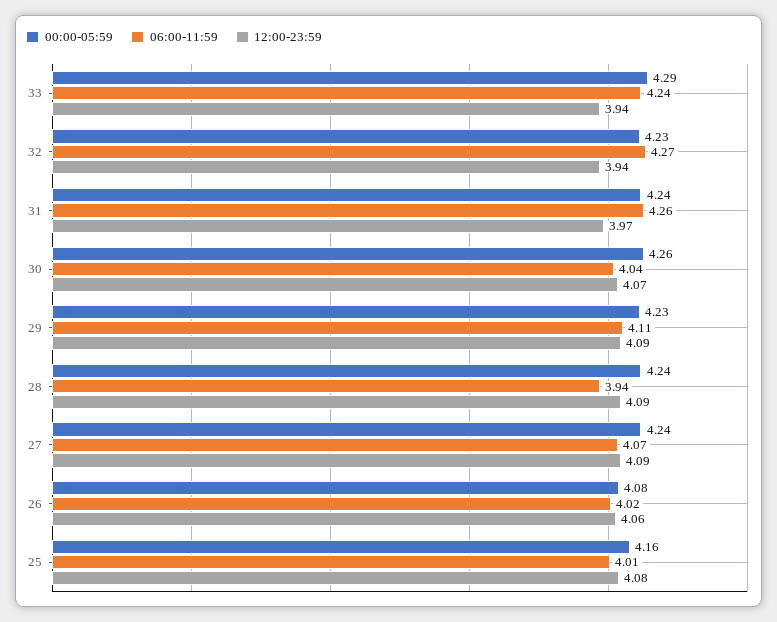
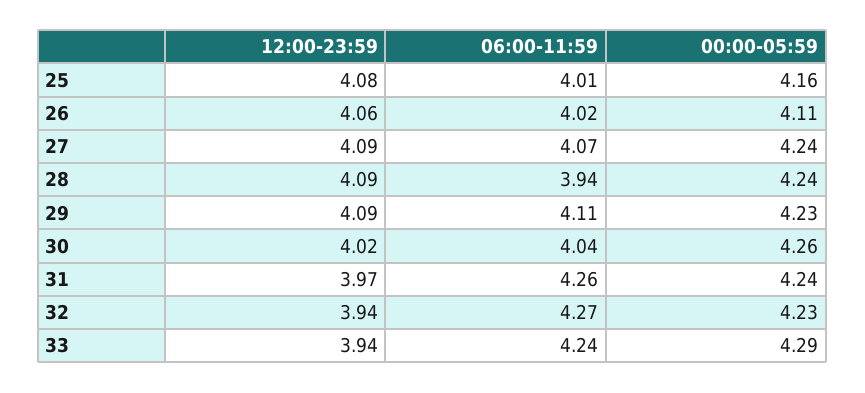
  {
    "00:00-05:59": {
      "33": 4.29,
      "32": 4.23,
      "31": 4.24,
      "30": 4.26,
      "29": 4.23,
      "28": 4.24,
      "27": 4.24,
-     "26": 4.08,
+     "26": 4.11,
      "25": 4.16
    },
    "06:00-11:59": {
      "33": 4.24,
      "32": 4.27,
      "31": 4.26,
      "30": 4.04,
      "29": 4.11,
      "28": 3.94,
      "27": 4.07,
      "26": 4.02,
      "25": 4.01
    },
    "12:00-23:59": {
      "33": 3.94,
      "32": 3.94,
      "31": 3.97,
-     "30": 4.07,
+     "30": 4.02,
      "29": 4.09,
      "28": 4.09,
      "27": 4.09,
      "26": 4.06,
      "25": 4.08
    }
  }

